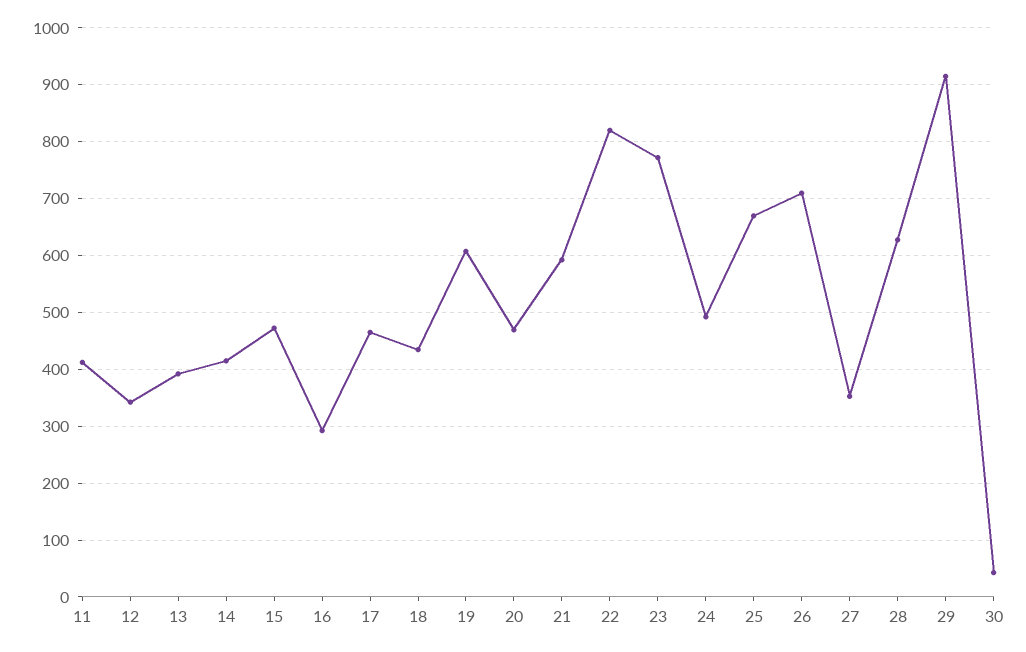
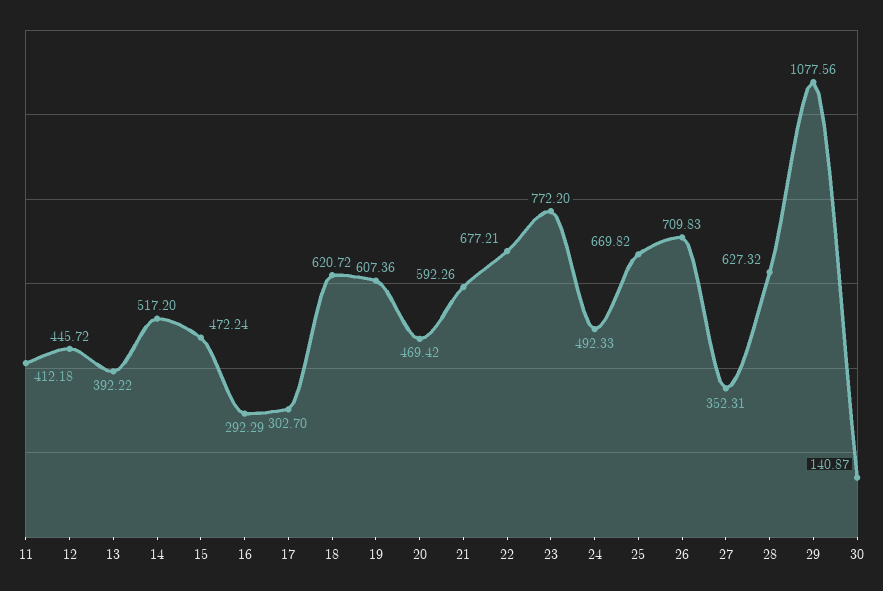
  {
    "11": 412.18,
-   "12": 340,
+   "12": 445.72,
    "13": 392.22,
-   "14": 420,
+   "14": 517.2,
    "15": 472.24,
    "16": 292.29,
-   "17": 460,
+   "17": 302.7,
-   "18": 440,
+   "18": 620.72,
    "19": 607.36,
    "20": 469.42,
    "21": 592.26,
-   "22": 820,
+   "22": 677.21,
    "23": 772.2,
    "24": 492.33,
    "25": 669.82,
    "26": 709.83,
    "27": 352.31,
    "28": 627.32,
-   "29": 920,
+   "29": 1077.56,
-   "30": 40
+   "30": 140.87
  }

